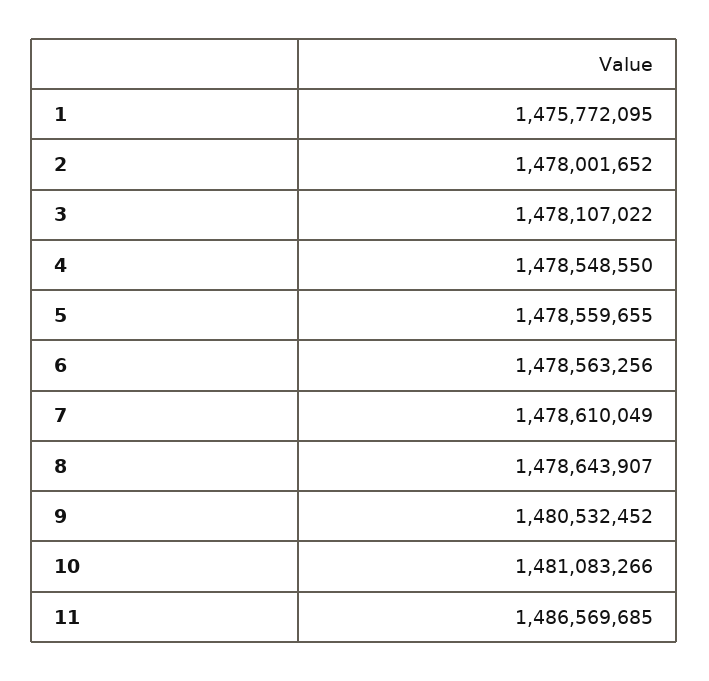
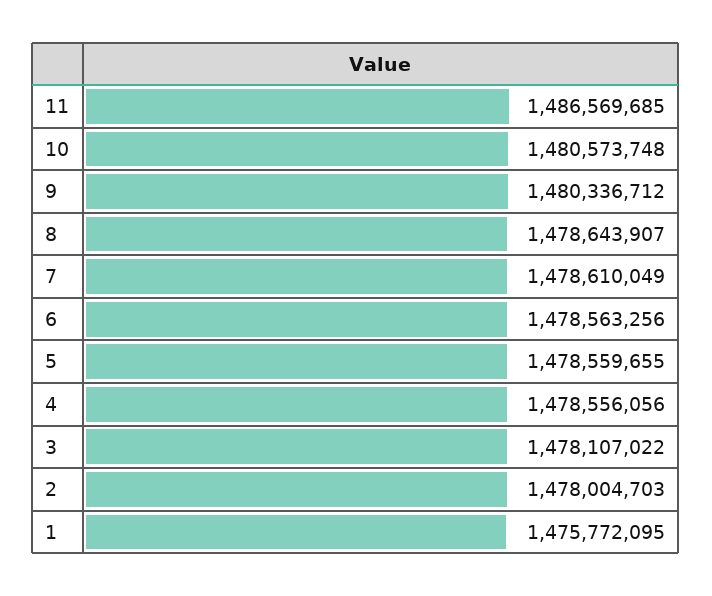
  {
    "1": 1475772095,
-   "2": 1478001652,
+   "2": 1478004703,
    "3": 1478107022,
-   "4": 1478548550,
+   "4": 1478556056,
    "5": 1478559655,
    "6": 1478563256,
    "7": 1478610049,
    "8": 1478643907,
-   "9": 1480532452,
+   "9": 1480336712,
-   "10": 1481083266,
+   "10": 1480573748,
    "11": 1486569685
  }

